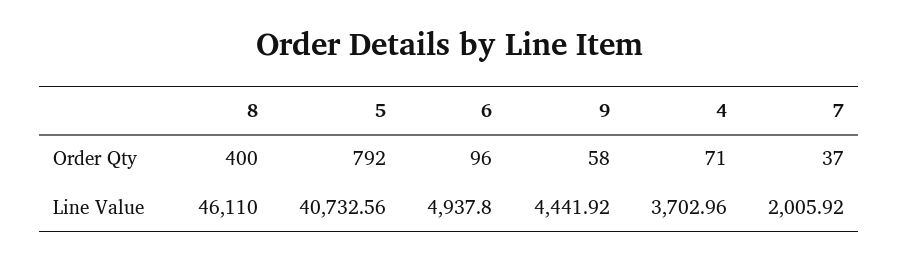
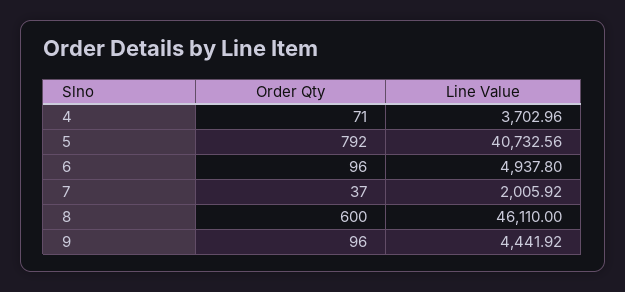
  {
    "8": {
-     "Order Qty": 400,
+     "Order Qty": 600,
      "Line Value": 46110
    },
    "5": {
      "Order Qty": 792,
      "Line Value": 40732.56
    },
    "6": {
      "Order Qty": 96,
      "Line Value": 4937.8
    },
    "9": {
-     "Order Qty": 58,
+     "Order Qty": 96,
      "Line Value": 4441.92
    },
    "4": {
      "Order Qty": 71,
      "Line Value": 3702.96
    },
    "7": {
      "Order Qty": 37,
      "Line Value": 2005.92
    }
  }

